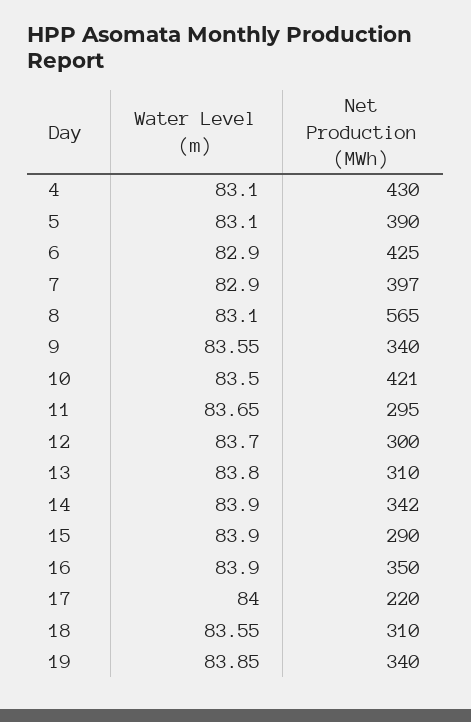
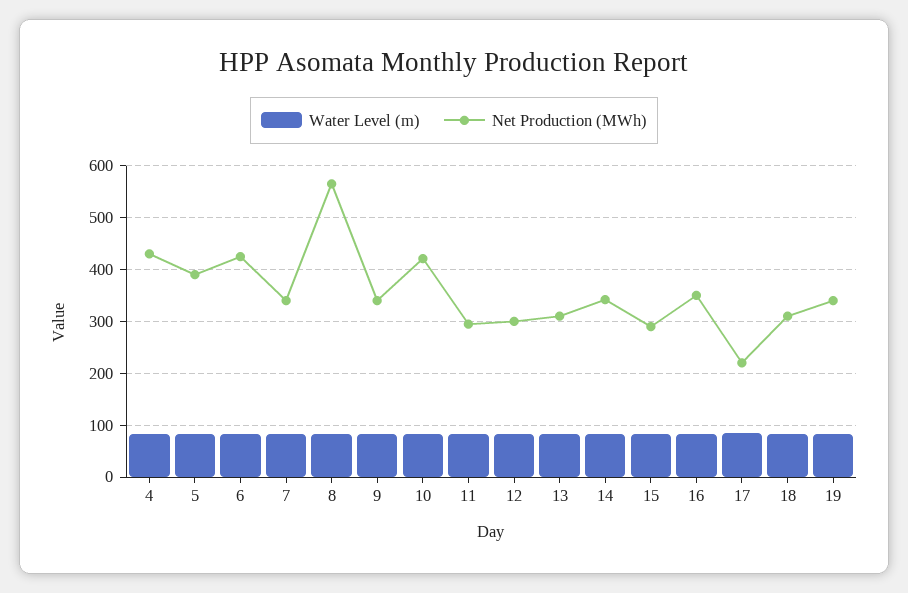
  {
    "Water Level (m)": {
      "4": 83.1,
      "5": 83.1,
      "6": 82.9,
      "7": 82.9,
      "8": 83.1,
      "9": 83.55,
      "10": 83.5,
      "11": 83.65,
      "12": 83.7,
      "13": 83.8,
      "14": 83.9,
      "15": 83.9,
      "16": 83.9,
      "17": 84,
      "18": 83.55,
      "19": 83.85
    },
    "Net Production (MWh)": {
      "4": 430,
      "5": 390,
      "6": 425,
-     "7": 397,
+     "7": 340,
      "8": 565,
      "9": 340,
      "10": 421,
      "11": 295,
      "12": 300,
      "13": 310,
      "14": 342,
      "15": 290,
      "16": 350,
      "17": 220,
      "18": 310,
      "19": 340
    }
  }

